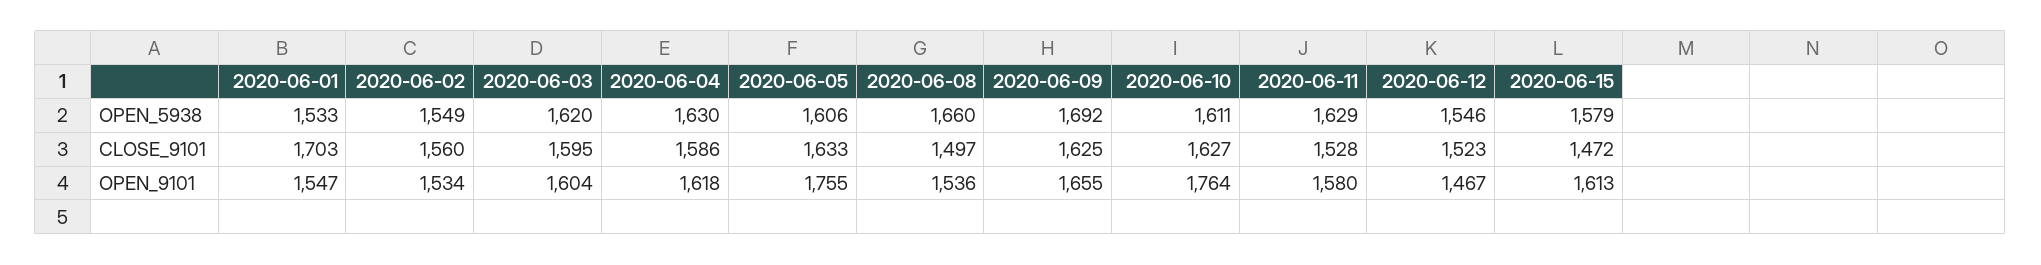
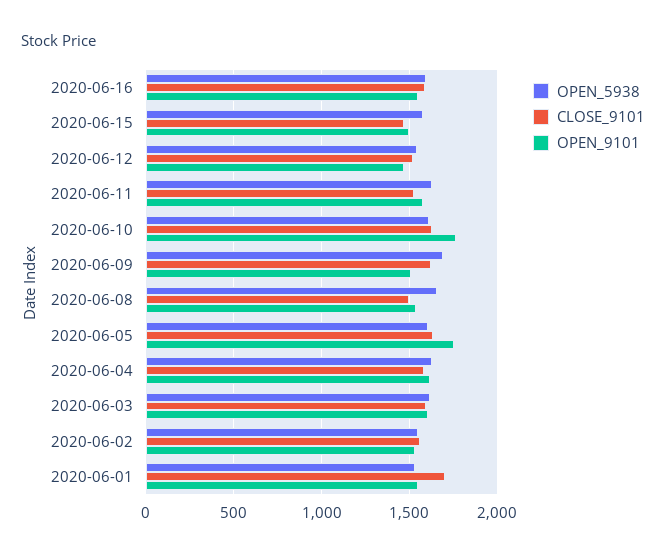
  {
    "OPEN_5938": {
      "2020-06-01": 1533,
      "2020-06-02": 1549,
      "2020-06-03": 1620,
      "2020-06-04": 1630,
      "2020-06-05": 1606,
      "2020-06-08": 1660,
      "2020-06-09": 1692,
      "2020-06-10": 1611,
      "2020-06-11": 1629,
      "2020-06-12": 1546,
-     "2020-06-15": 1579
+     "2020-06-15": 1579,
+     "2020-06-16": 1600
    },
    "CLOSE_9101": {
      "2020-06-01": 1703,
      "2020-06-02": 1560,
      "2020-06-03": 1595,
      "2020-06-04": 1586,
      "2020-06-05": 1633,
      "2020-06-08": 1497,
      "2020-06-09": 1625,
      "2020-06-10": 1627,
      "2020-06-11": 1528,
      "2020-06-12": 1523,
-     "2020-06-15": 1472
+     "2020-06-15": 1472,
+     "2020-06-16": 1600
    },
    "OPEN_9101": {
      "2020-06-01": 1547,
      "2020-06-02": 1534,
      "2020-06-03": 1604,
      "2020-06-04": 1618,
      "2020-06-05": 1755,
      "2020-06-08": 1536,
-     "2020-06-09": 1655,
+     "2020-06-09": 1500,
      "2020-06-10": 1764,
      "2020-06-11": 1580,
      "2020-06-12": 1467,
-     "2020-06-15": 1613
+     "2020-06-15": 1500,
+     "2020-06-16": 1550
    }
  }

